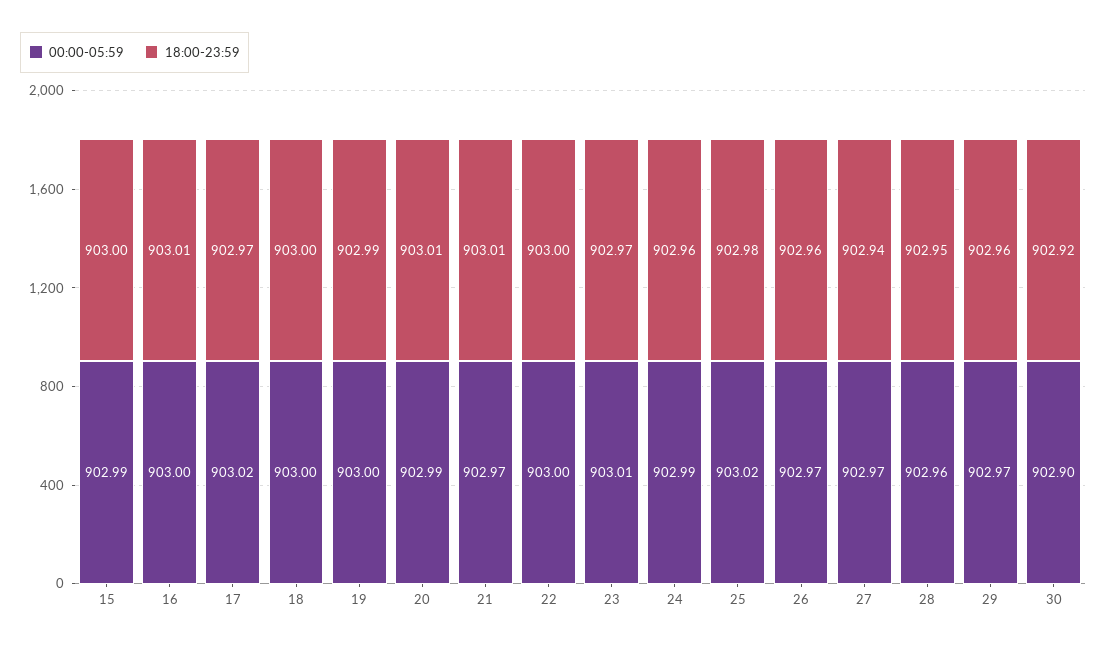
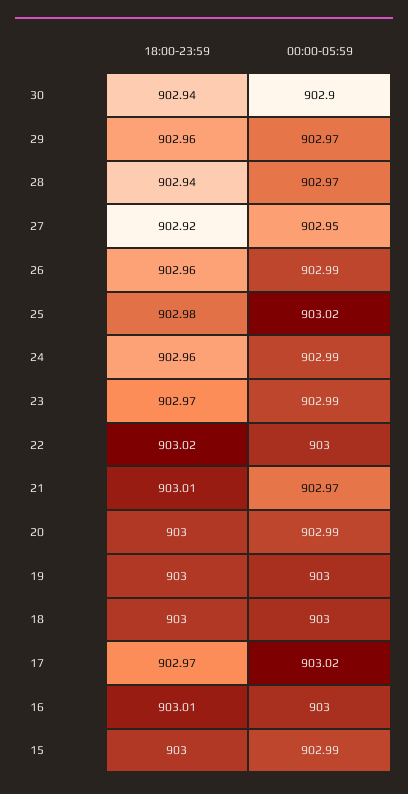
  {
    "00:00-05:59": {
      "15": 902.99,
      "16": 903,
      "17": 903.02,
      "18": 903,
      "19": 903,
      "20": 902.99,
      "21": 902.97,
      "22": 903,
-     "23": 903.01,
+     "23": 902.99,
      "24": 902.99,
      "25": 903.02,
-     "26": 902.97,
+     "26": 902.99,
-     "27": 902.97,
+     "27": 902.95,
-     "28": 902.96,
+     "28": 902.97,
      "29": 902.97,
      "30": 902.9
    },
    "18:00-23:59": {
      "15": 903,
      "16": 903.01,
      "17": 902.97,
      "18": 903,
-     "19": 902.99,
+     "19": 903,
-     "20": 903.01,
+     "20": 903,
      "21": 903.01,
-     "22": 903,
+     "22": 903.02,
      "23": 902.97,
      "24": 902.96,
      "25": 902.98,
      "26": 902.96,
-     "27": 902.94,
+     "27": 902.92,
-     "28": 902.95,
+     "28": 902.94,
      "29": 902.96,
-     "30": 902.92
+     "30": 902.94
    }
  }

